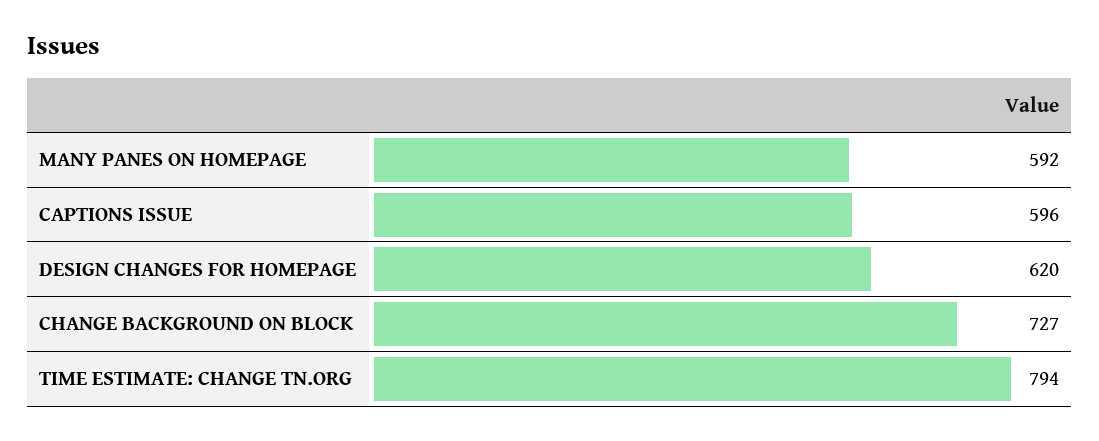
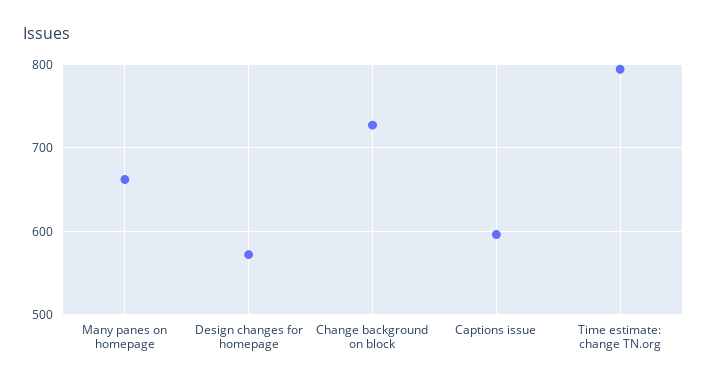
  {
-   "MANY PANES ON HOMEPAGE": 592,
+   "MANY PANES ON HOMEPAGE": 660,
    "CAPTIONS ISSUE": 596,
-   "DESIGN CHANGES FOR HOMEPAGE": 620,
+   "DESIGN CHANGES FOR HOMEPAGE": 570,
    "CHANGE BACKGROUND ON BLOCK": 727,
    "TIME ESTIMATE: CHANGE TN.ORG": 794
  }

